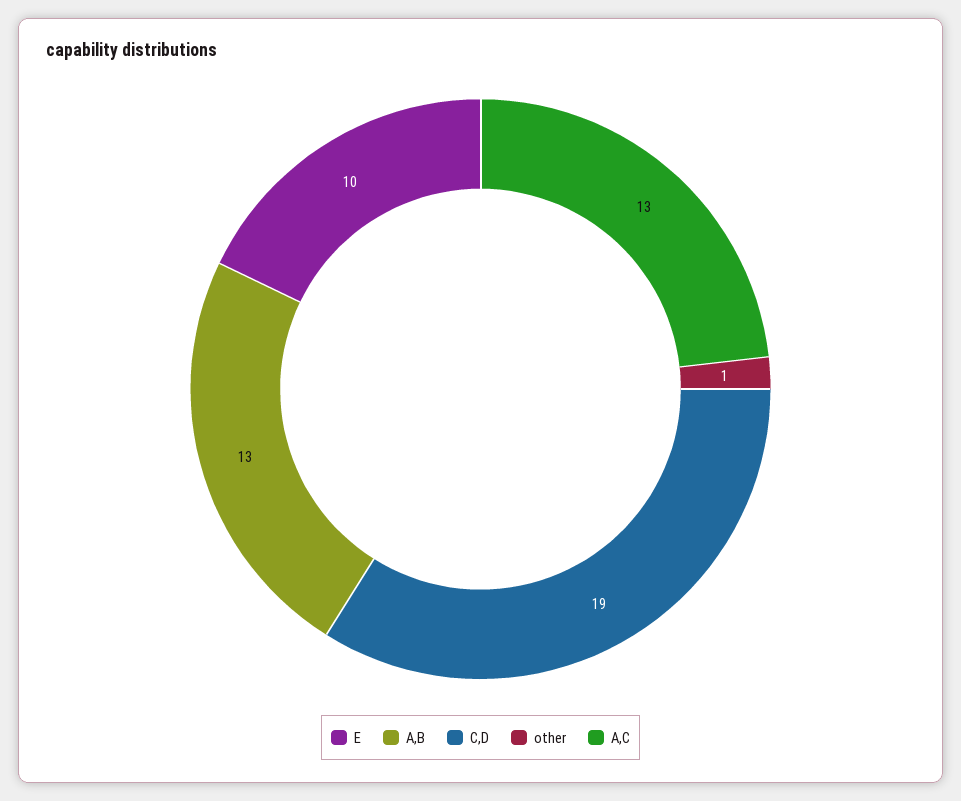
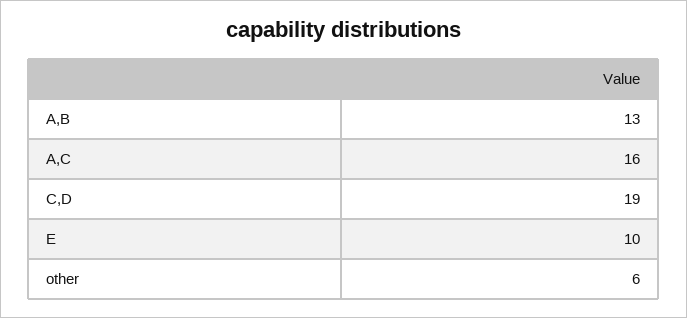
  {
    "E": 10,
    "A,B": 13,
    "C,D": 19,
-   "other": 1,
+   "other": 6,
-   "A,C": 13
+   "A,C": 16
  }

